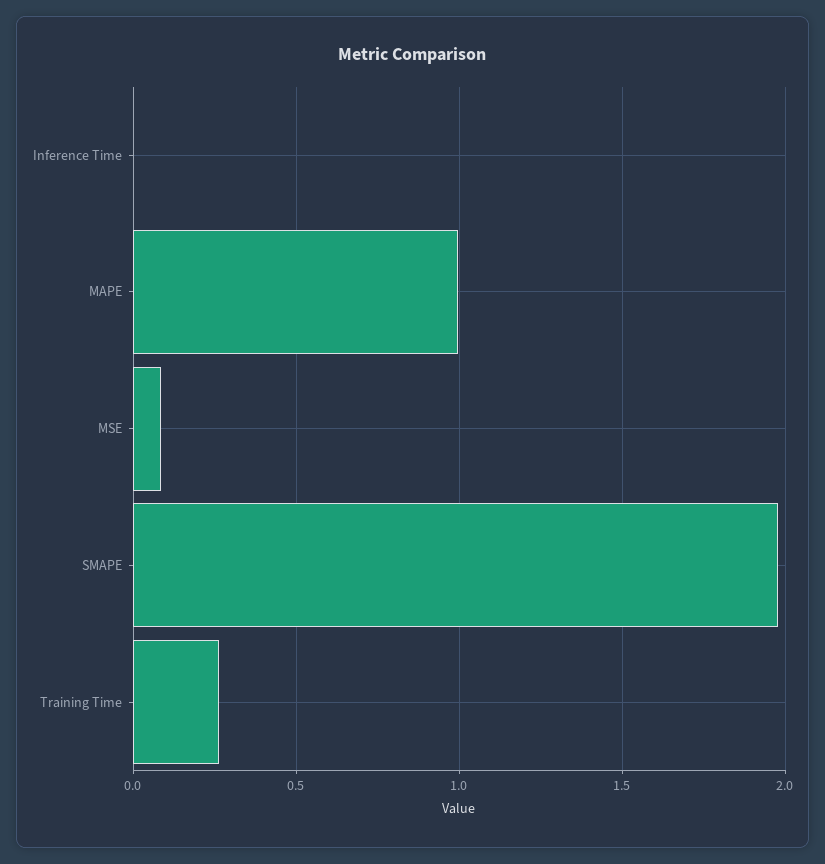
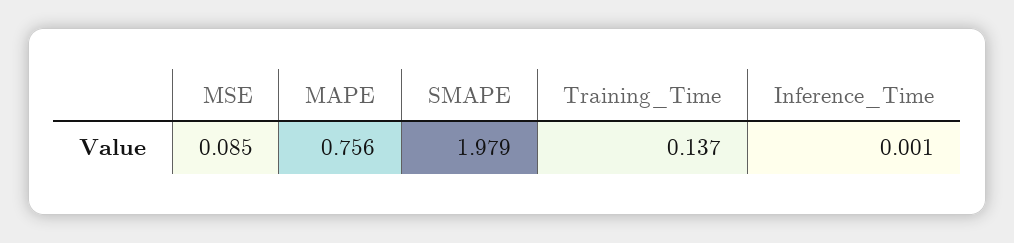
  {
    "Inference Time": 0.001,
-   "MAPE": 1,
+   "MAPE": 0.756,
    "MSE": 0.085,
    "SMAPE": 1.979,
-   "Training Time": 0.25
+   "Training Time": 0.137
  }

